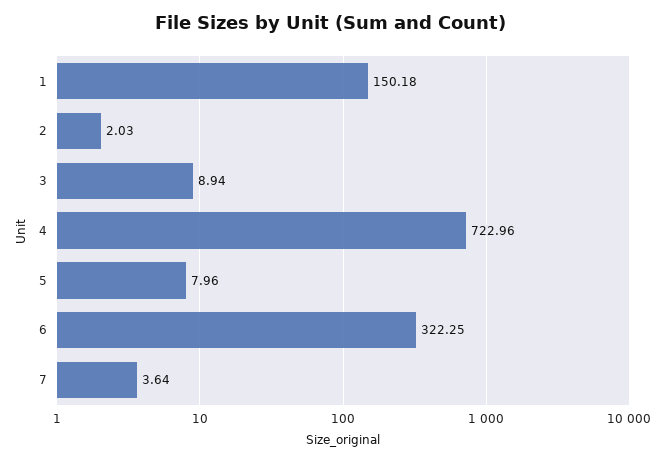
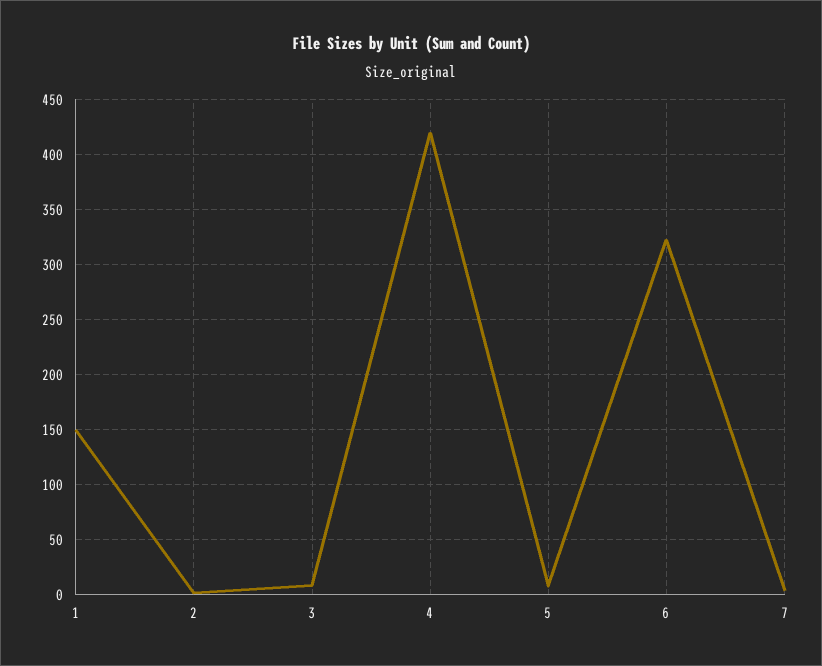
  {
    "1": 150.18,
    "2": 2.03,
    "3": 8.94,
-   "4": 722.96,
+   "4": 420,
    "5": 7.96,
    "6": 322.25,
    "7": 3.64
  }

